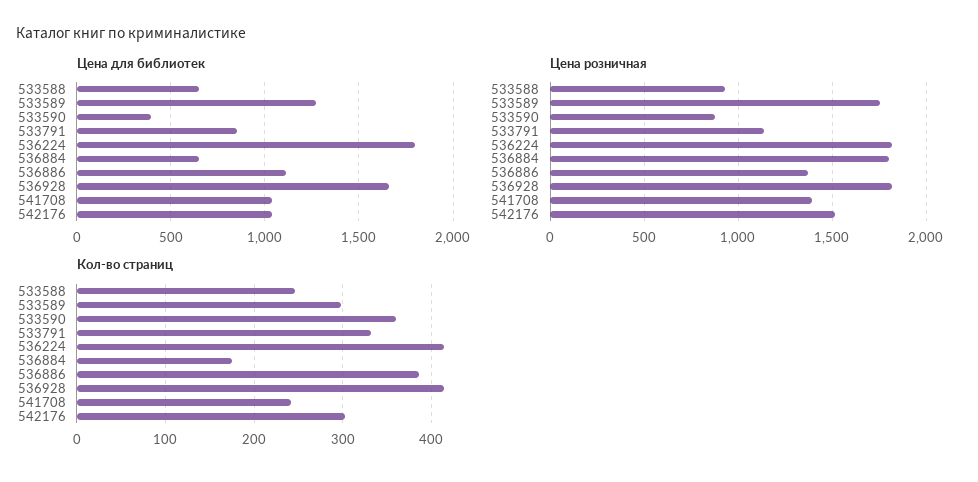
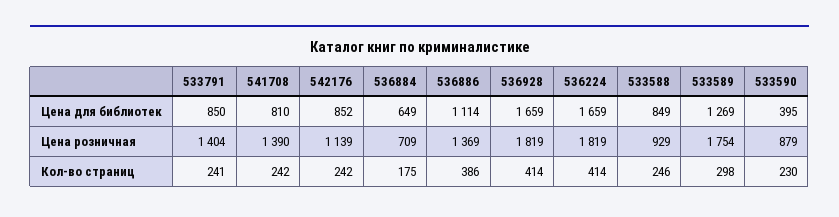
  {
    "Цена для библиотек": {
-     "533588": 650,
+     "533588": 849,
      "533589": 1269,
      "533590": 395,
      "533791": 850,
-     "536224": 1800,
+     "536224": 1659,
      "536884": 649,
      "536886": 1114,
      "536928": 1659,
-     "541708": 1050,
+     "541708": 810,
-     "542176": 1050
+     "542176": 852
    },
    "Цена розничная": {
      "533588": 929,
      "533589": 1754,
      "533590": 879,
-     "533791": 1150,
+     "533791": 1404,
      "536224": 1819,
-     "536884": 1800,
+     "536884": 709,
      "536886": 1369,
      "536928": 1819,
      "541708": 1390,
-     "542176": 1500
+     "542176": 1139
    },
    "Кол-во страниц": {
      "533588": 246,
      "533589": 298,
-     "533590": 360,
+     "533590": 230,
-     "533791": 330,
+     "533791": 241,
      "536224": 414,
      "536884": 175,
      "536886": 386,
      "536928": 414,
      "541708": 242,
-     "542176": 300
+     "542176": 242
    }
  }

